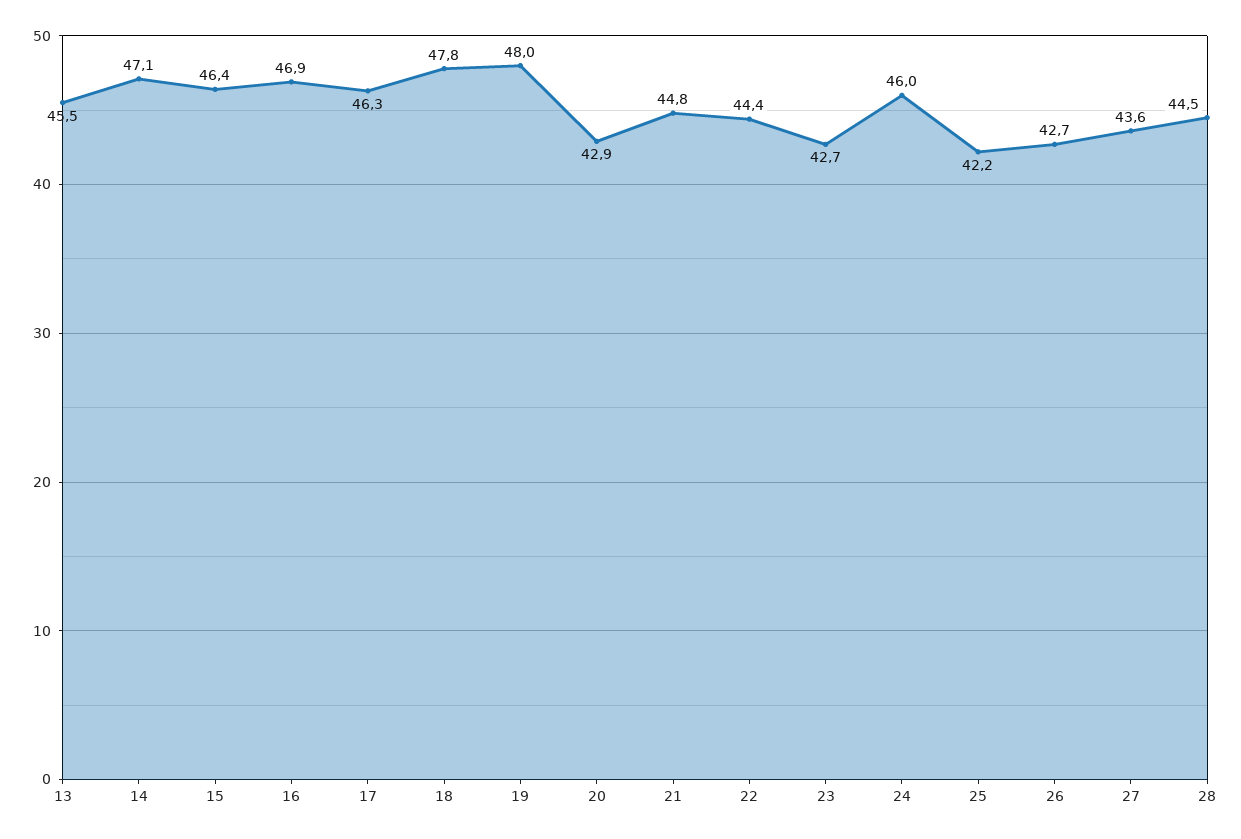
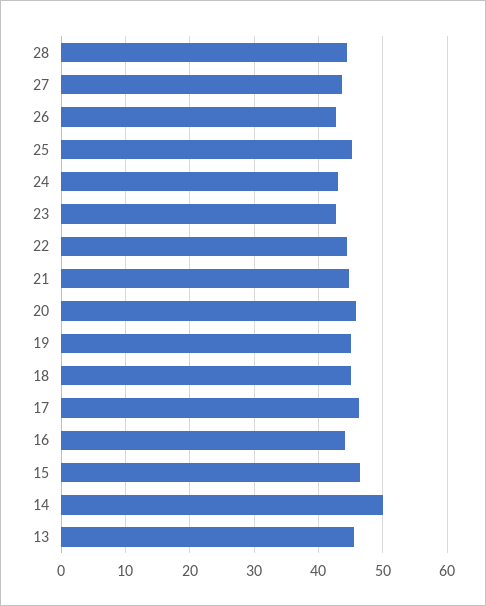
  {
    "13": 45.5,
-   "14": 47.1,
+   "14": 50,
    "15": 46.4,
-   "16": 46.9,
+   "16": 44,
    "17": 46.3,
-   "18": 47.8,
+   "18": 45,
-   "19": 48,
+   "19": 45,
-   "20": 42.9,
+   "20": 46,
    "21": 44.8,
    "22": 44.4,
    "23": 42.7,
-   "24": 46,
+   "24": 43,
-   "25": 42.2,
+   "25": 45,
    "26": 42.7,
    "27": 43.6,
    "28": 44.5
  }

